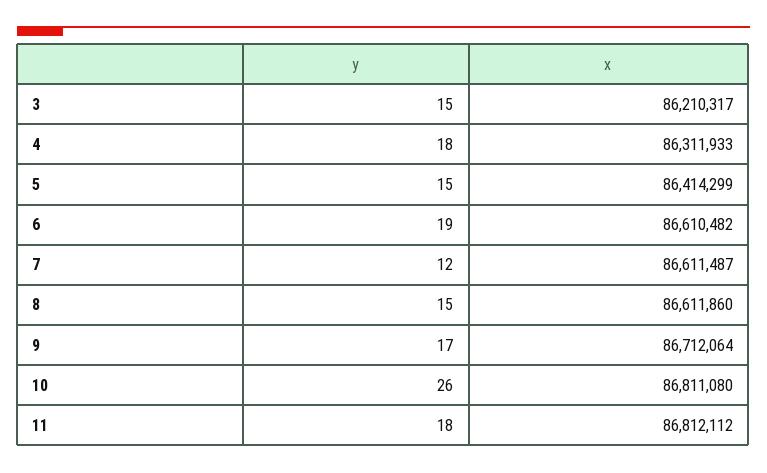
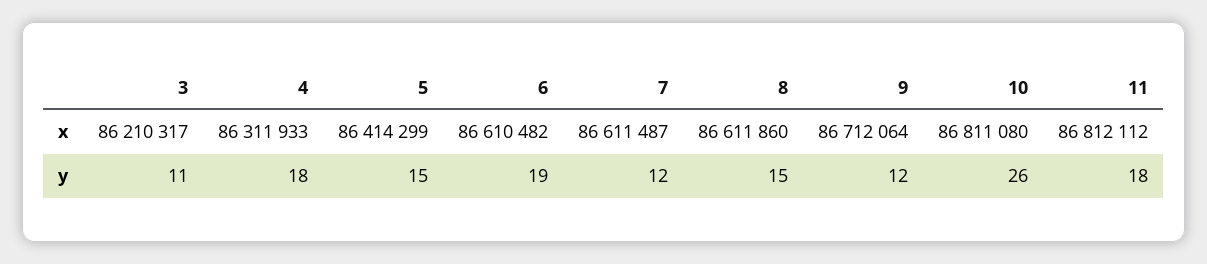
  {
    "y": {
-     "3": 15,
+     "3": 11,
      "4": 18,
      "5": 15,
      "6": 19,
      "7": 12,
      "8": 15,
-     "9": 17,
+     "9": 12,
      "10": 26,
      "11": 18
    },
    "x": {
      "3": 86210317,
      "4": 86311933,
      "5": 86414299,
      "6": 86610482,
      "7": 86611487,
      "8": 86611860,
      "9": 86712064,
      "10": 86811080,
      "11": 86812112
    }
  }

